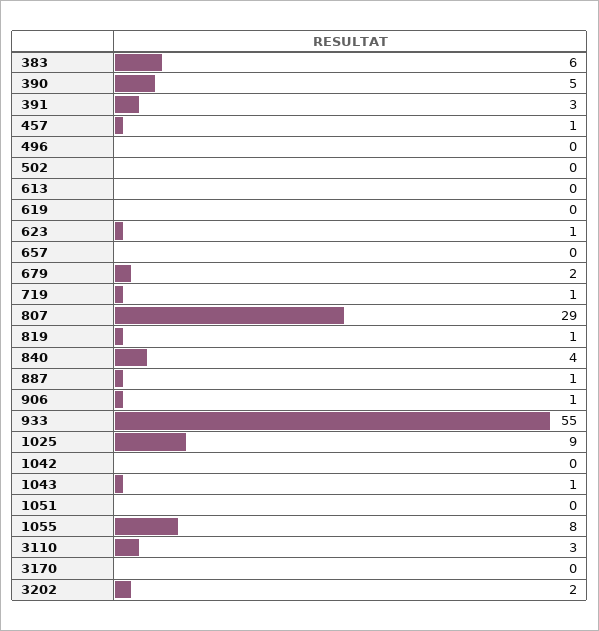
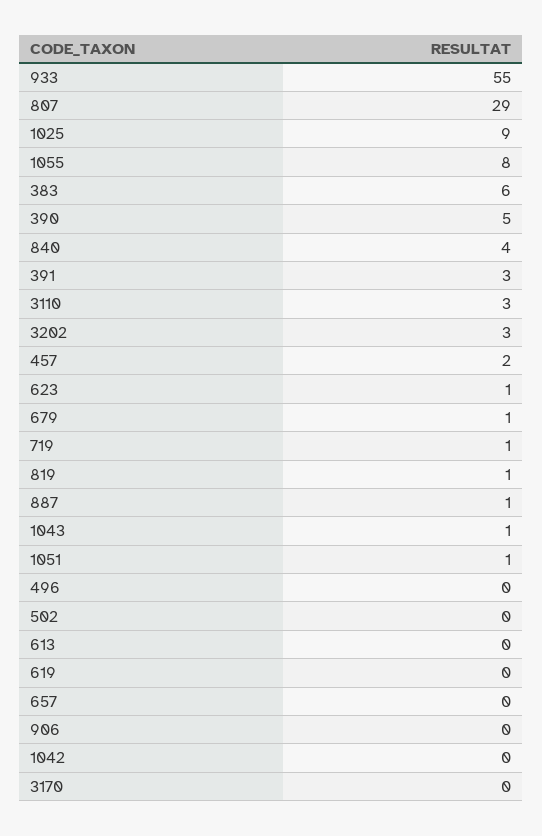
  {
    "383": 6,
    "390": 5,
    "391": 3,
-   "457": 1,
+   "457": 2,
    "496": 0,
    "502": 0,
    "613": 0,
    "619": 0,
    "623": 1,
    "657": 0,
-   "679": 2,
+   "679": 1,
    "719": 1,
    "807": 29,
    "819": 1,
    "840": 4,
    "887": 1,
-   "906": 1,
+   "906": 0,
    "933": 55,
    "1025": 9,
    "1042": 0,
    "1043": 1,
-   "1051": 0,
+   "1051": 1,
    "1055": 8,
    "3110": 3,
    "3170": 0,
-   "3202": 2
+   "3202": 3
  }

